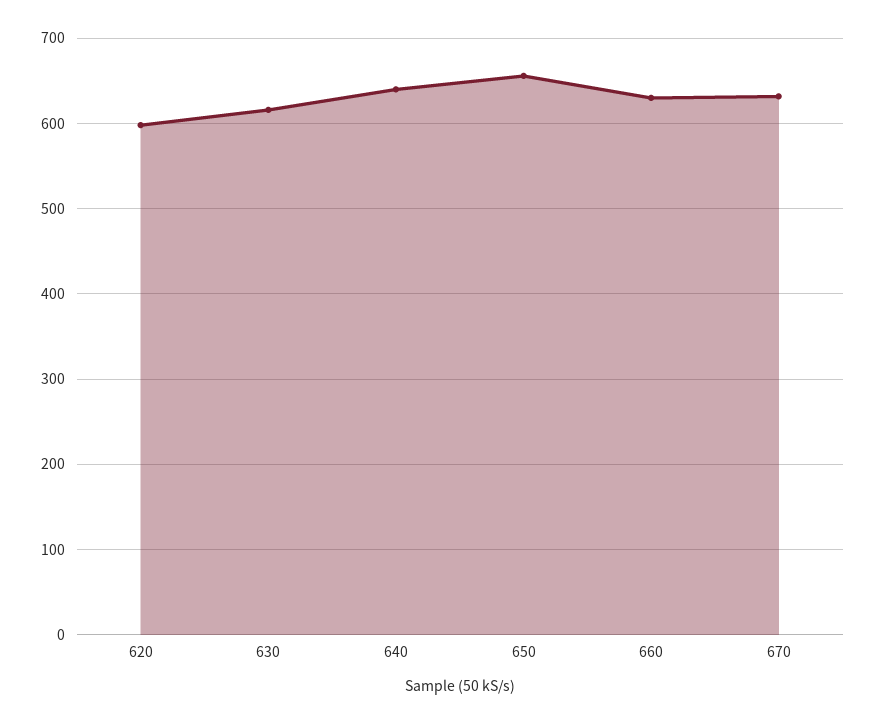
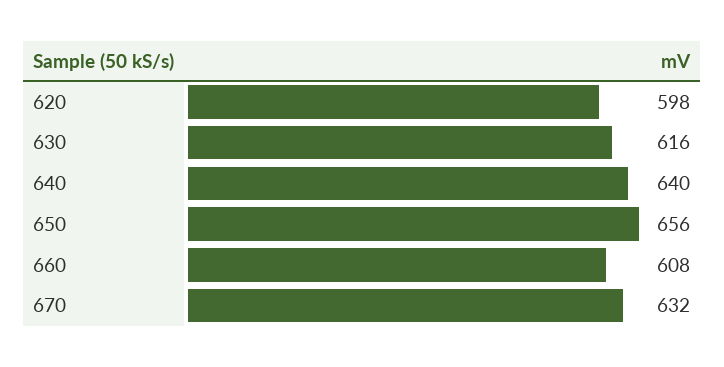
  {
    "620": 598,
    "630": 616,
    "640": 640,
    "650": 656,
-   "660": 630,
+   "660": 608,
    "670": 632
  }

